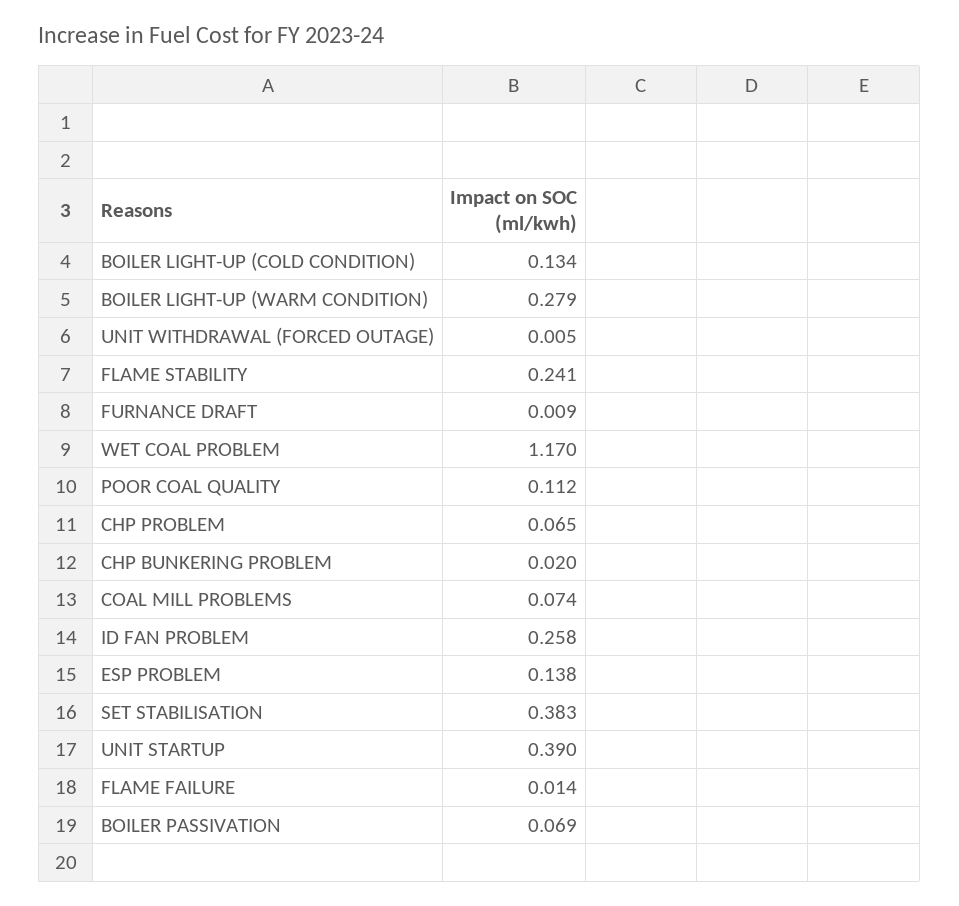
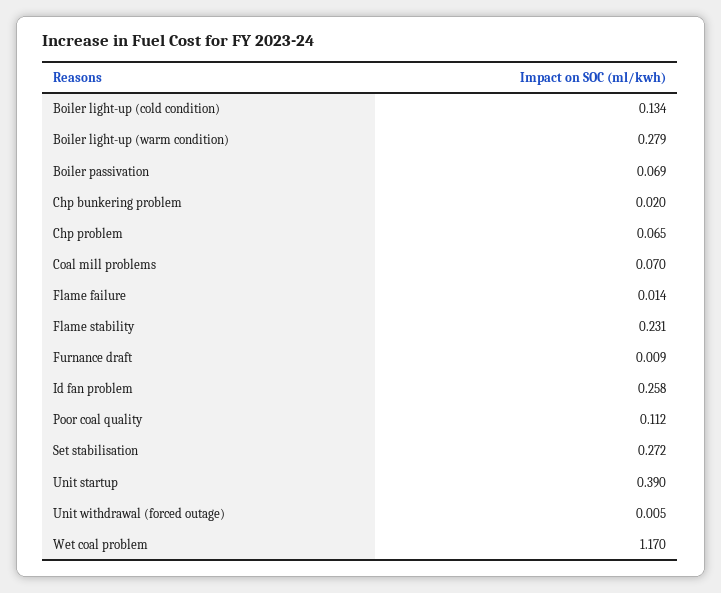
  {
    "BOILER LIGHT-UP (COLD CONDITION)": 0.134,
    "BOILER LIGHT-UP (WARM CONDITION)": 0.279,
    "UNIT WITHDRAWAL (FORCED OUTAGE)": 0.005,
-   "FLAME STABILITY": 0.241,
+   "FLAME STABILITY": 0.231,
    "FURNANCE DRAFT": 0.009,
    "WET COAL PROBLEM": 1.17,
    "POOR COAL QUALITY": 0.112,
    "CHP PROBLEM": 0.065,
    "CHP BUNKERING PROBLEM": 0.02,
-   "COAL MILL PROBLEMS": 0.074,
+   "COAL MILL PROBLEMS": 0.07,
    "ID FAN PROBLEM": 0.258,
-   "ESP PROBLEM": 0.138,
-   "SET STABILISATION": 0.383,
+   "SET STABILISATION": 0.272,
    "UNIT STARTUP": 0.39,
    "FLAME FAILURE": 0.014,
    "BOILER PASSIVATION": 0.069
  }

